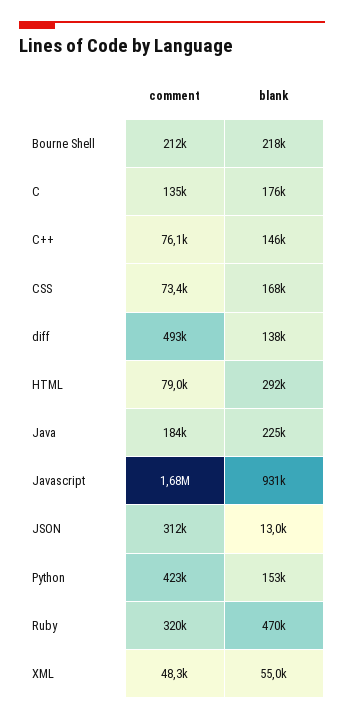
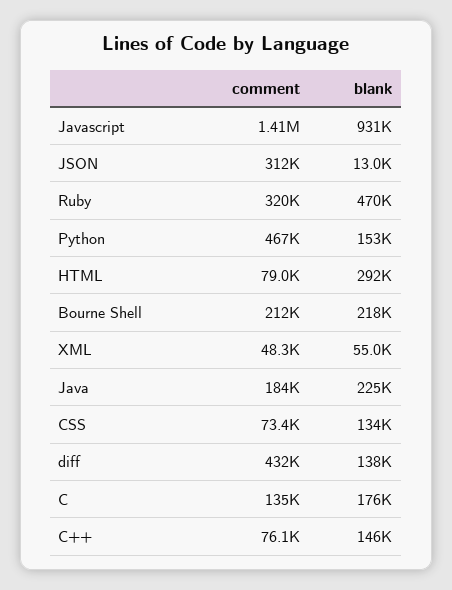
  {
    "comment": {
      "Bourne Shell": 212000,
      "C": 135000,
      "C++": 76100,
      "CSS": 73400,
-     "diff": 493000,
+     "diff": 432000,
      "HTML": 79000,
      "Java": 184000,
-     "Javascript": 1680000,
+     "Javascript": 1410000,
      "JSON": 312000,
-     "Python": 423000,
+     "Python": 467000,
      "Ruby": 320000,
      "XML": 48300
    },
    "blank": {
      "Bourne Shell": 218000,
      "C": 176000,
      "C++": 146000,
-     "CSS": 168000,
+     "CSS": 134000,
      "diff": 138000,
      "HTML": 292000,
      "Java": 225000,
      "Javascript": 931000,
      "JSON": 13000,
      "Python": 153000,
      "Ruby": 470000,
      "XML": 55000
    }
  }

